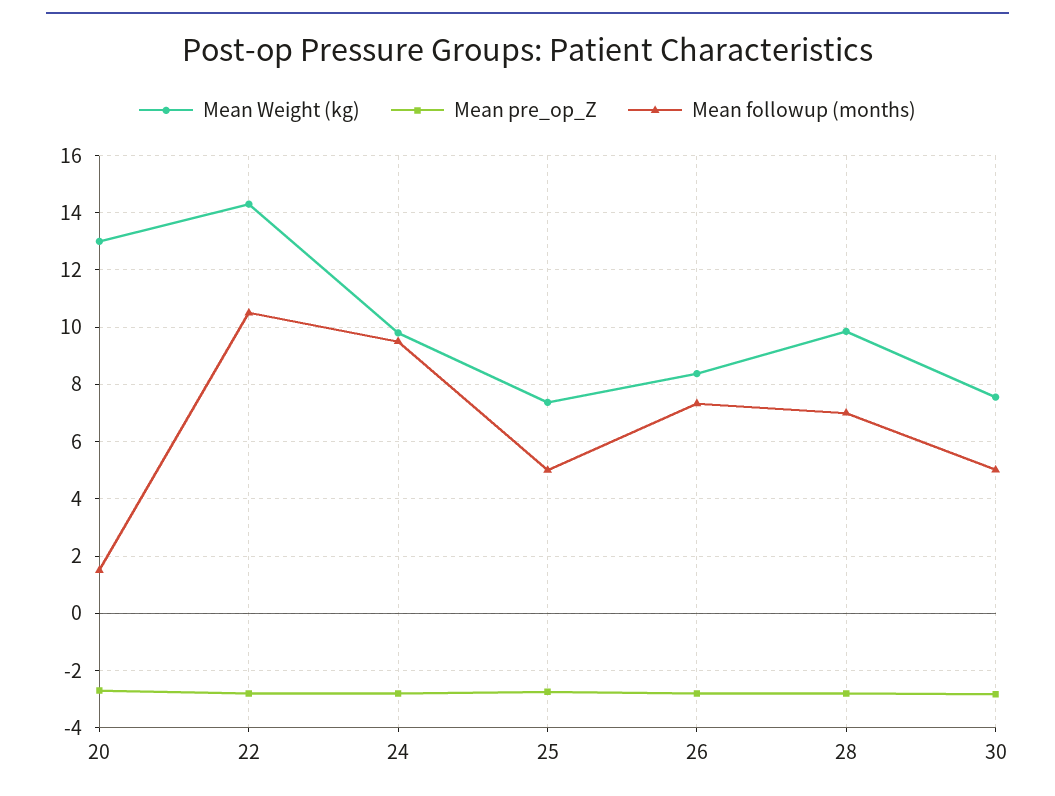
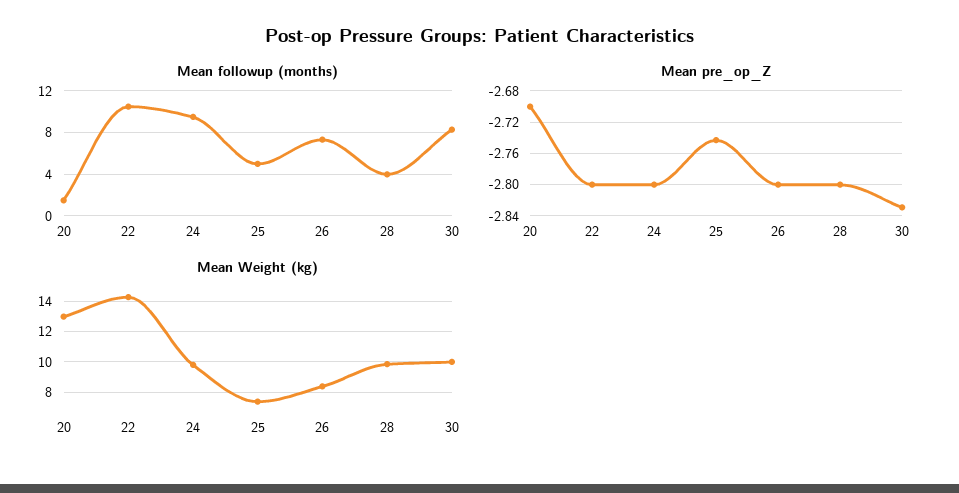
  {
    "Mean Weight (kg)": {
      "20": 13,
      "22": 14.25,
      "24": 9.75,
      "25": 7.25,
      "26": 8.5,
      "28": 9.75,
-     "30": 7.5
+     "30": 10
    },
    "Mean pre_op_Z": {
      "20": -2.7,
      "22": -2.8,
      "24": -2.8,
      "25": -2.74,
      "26": -2.8,
      "28": -2.8,
      "30": -2.83
    },
    "Mean followup (months)": {
      "20": 1.5,
      "22": 10.5,
      "24": 9.5,
      "25": 5,
      "26": 7.25,
-     "28": 7,
+     "28": 4,
-     "30": 5
+     "30": 8
    }
  }

